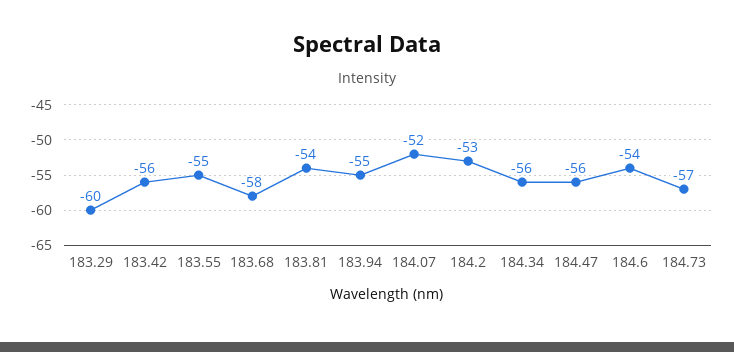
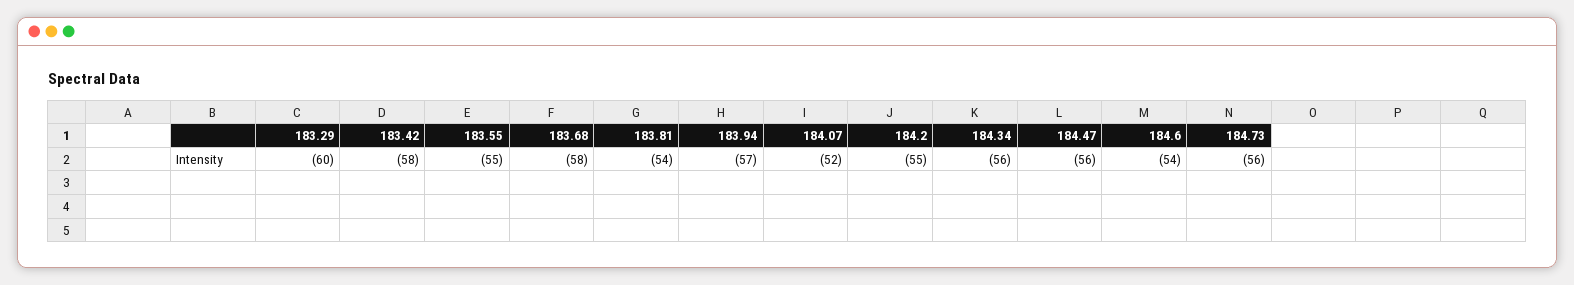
  {
    "183.29": -60,
-   "183.42": -56,
+   "183.42": -58,
    "183.55": -55,
    "183.68": -58,
    "183.81": -54,
-   "183.94": -55,
+   "183.94": -57,
    "184.07": -52,
-   "184.2": -53,
+   "184.2": -55,
    "184.34": -56,
    "184.47": -56,
    "184.6": -54,
-   "184.73": -57
+   "184.73": -56
  }

